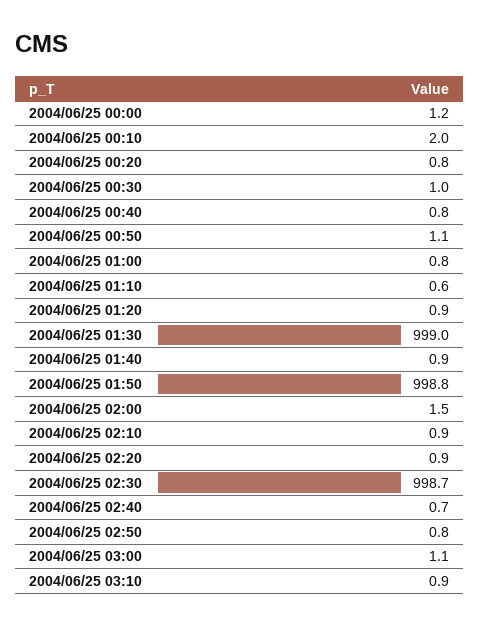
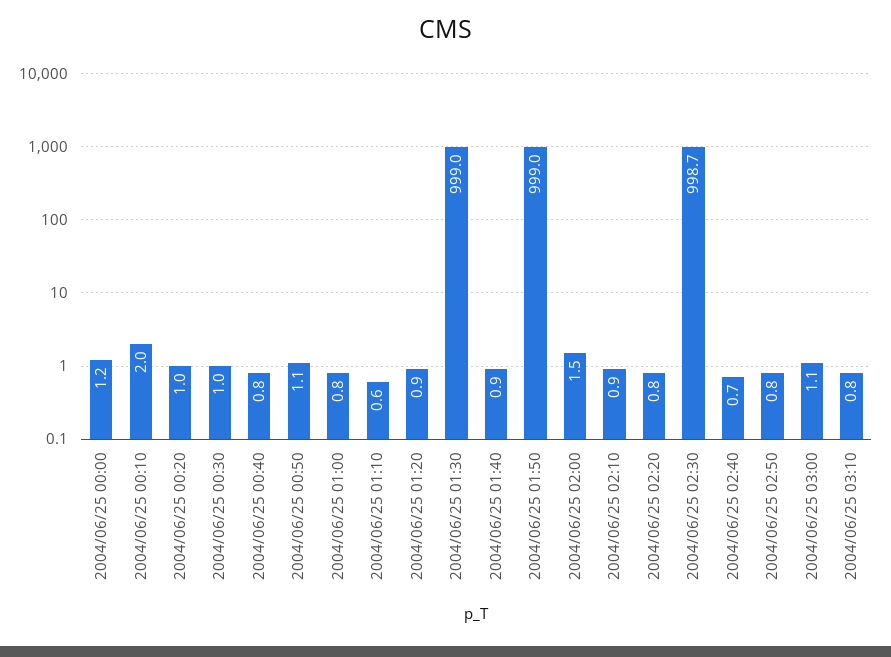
  {
    "2004/06/25 00:00": 1.2,
    "2004/06/25 00:10": 2,
-   "2004/06/25 00:20": 0.8,
+   "2004/06/25 00:20": 1,
    "2004/06/25 00:30": 1,
    "2004/06/25 00:40": 0.8,
    "2004/06/25 00:50": 1.1,
    "2004/06/25 01:00": 0.8,
    "2004/06/25 01:10": 0.6,
    "2004/06/25 01:20": 0.9,
    "2004/06/25 01:30": 999,
    "2004/06/25 01:40": 0.9,
-   "2004/06/25 01:50": 998.8,
+   "2004/06/25 01:50": 999,
    "2004/06/25 02:00": 1.5,
    "2004/06/25 02:10": 0.9,
-   "2004/06/25 02:20": 0.9,
+   "2004/06/25 02:20": 0.8,
    "2004/06/25 02:30": 998.7,
    "2004/06/25 02:40": 0.7,
    "2004/06/25 02:50": 0.8,
    "2004/06/25 03:00": 1.1,
-   "2004/06/25 03:10": 0.9
+   "2004/06/25 03:10": 0.8
  }

